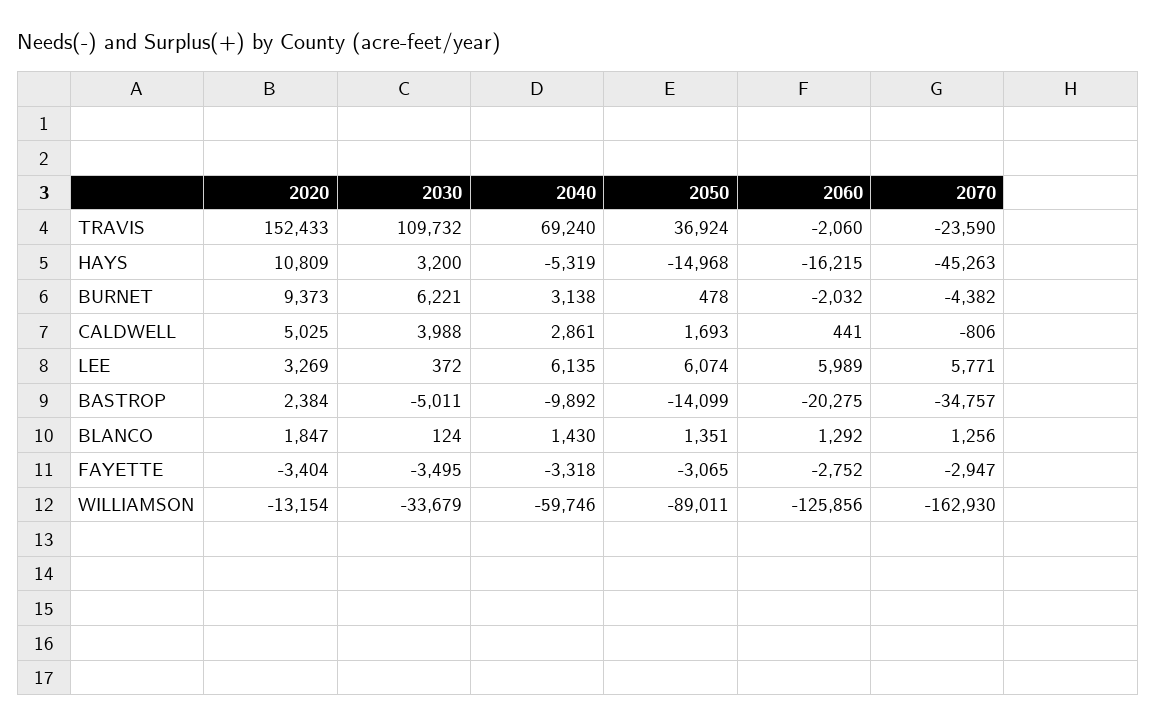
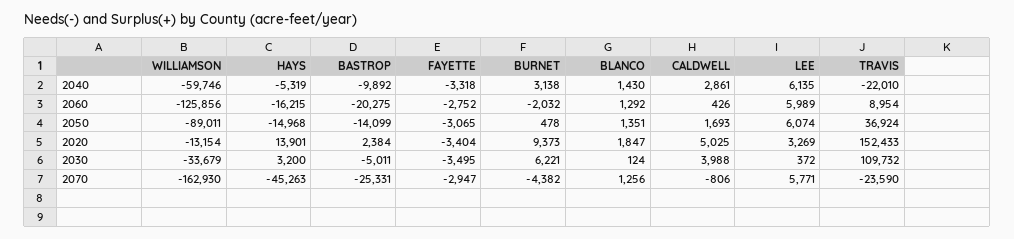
  {
    "2020": {
      "TRAVIS": 152433,
-     "HAYS": 10809,
+     "HAYS": 13901,
      "BURNET": 9373,
      "CALDWELL": 5025,
      "LEE": 3269,
      "BASTROP": 2384,
      "BLANCO": 1847,
      "FAYETTE": -3404,
      "WILLIAMSON": -13154
    },
    "2030": {
      "TRAVIS": 109732,
      "HAYS": 3200,
      "BURNET": 6221,
      "CALDWELL": 3988,
      "LEE": 372,
      "BASTROP": -5011,
      "BLANCO": 124,
      "FAYETTE": -3495,
      "WILLIAMSON": -33679
    },
    "2040": {
-     "TRAVIS": 69240,
+     "TRAVIS": -22010,
      "HAYS": -5319,
      "BURNET": 3138,
      "CALDWELL": 2861,
      "LEE": 6135,
      "BASTROP": -9892,
      "BLANCO": 1430,
      "FAYETTE": -3318,
      "WILLIAMSON": -59746
    },
    "2050": {
      "TRAVIS": 36924,
      "HAYS": -14968,
      "BURNET": 478,
      "CALDWELL": 1693,
      "LEE": 6074,
      "BASTROP": -14099,
      "BLANCO": 1351,
      "FAYETTE": -3065,
      "WILLIAMSON": -89011
    },
    "2060": {
-     "TRAVIS": -2060,
+     "TRAVIS": 8954,
      "HAYS": -16215,
      "BURNET": -2032,
-     "CALDWELL": 441,
+     "CALDWELL": 426,
      "LEE": 5989,
      "BASTROP": -20275,
      "BLANCO": 1292,
      "FAYETTE": -2752,
      "WILLIAMSON": -125856
    },
    "2070": {
      "TRAVIS": -23590,
      "HAYS": -45263,
      "BURNET": -4382,
      "CALDWELL": -806,
      "LEE": 5771,
-     "BASTROP": -34757,
+     "BASTROP": -25331,
      "BLANCO": 1256,
      "FAYETTE": -2947,
      "WILLIAMSON": -162930
    }
  }

